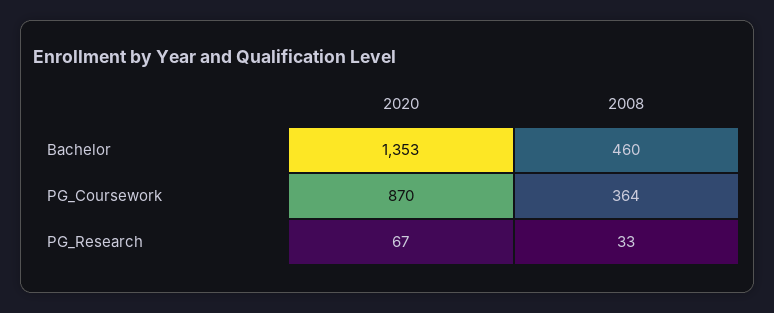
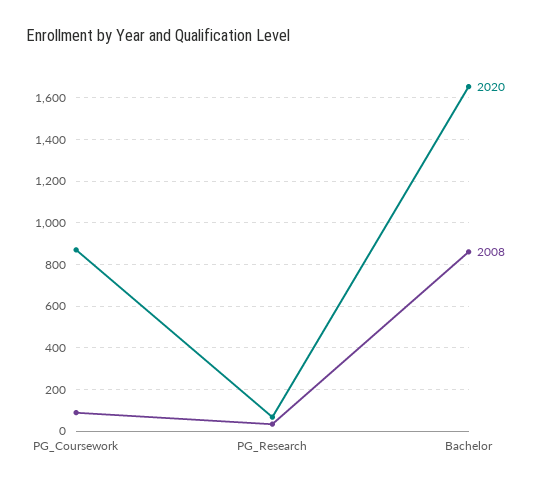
  {
    "2020": {
-     "Bachelor": 1353,
+     "Bachelor": 1650,
      "PG_Coursework": 870,
      "PG_Research": 67
    },
    "2008": {
-     "Bachelor": 460,
+     "Bachelor": 850,
-     "PG_Coursework": 364,
+     "PG_Coursework": 100,
      "PG_Research": 33
    }
  }

